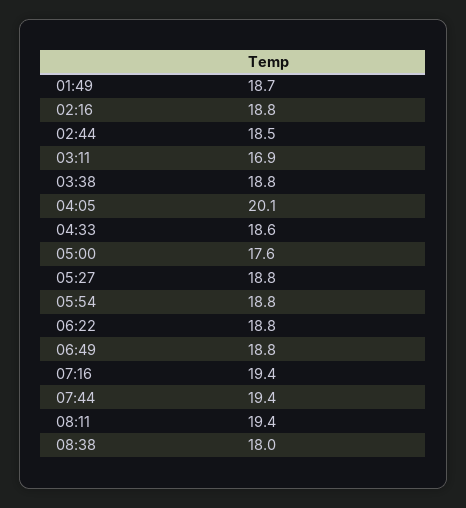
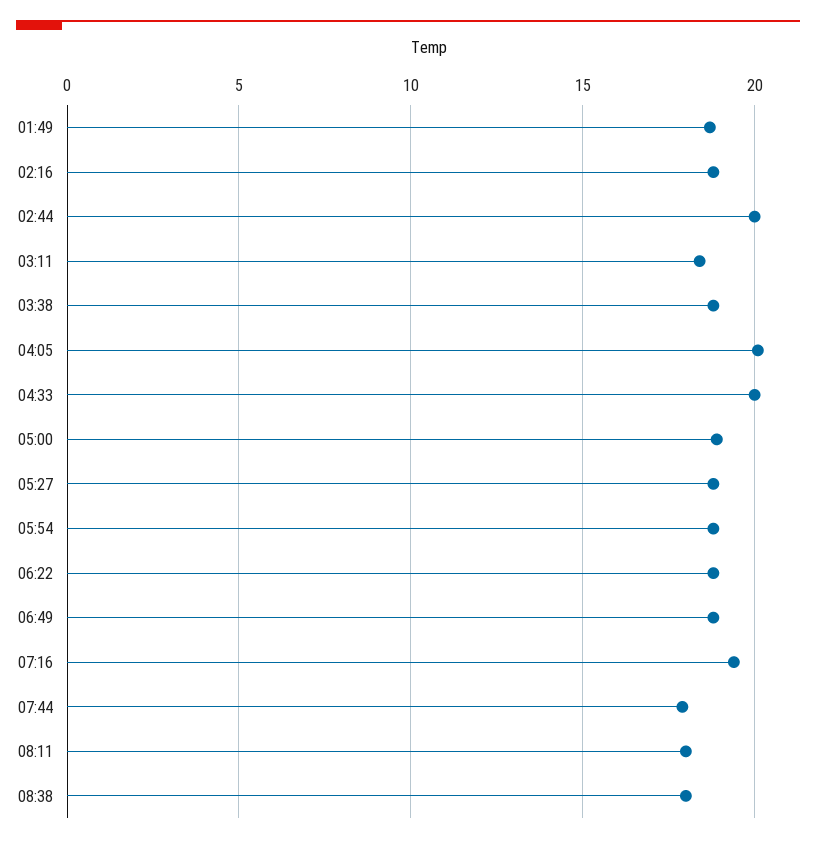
  {
    "01:49": 18.7,
    "02:16": 18.8,
-   "02:44": 18.5,
+   "02:44": 20,
-   "03:11": 16.9,
+   "03:11": 18.5,
    "03:38": 18.8,
    "04:05": 20.1,
-   "04:33": 18.6,
+   "04:33": 20,
-   "05:00": 17.6,
+   "05:00": 19,
    "05:27": 18.8,
    "05:54": 18.8,
    "06:22": 18.8,
    "06:49": 18.8,
    "07:16": 19.4,
-   "07:44": 19.4,
+   "07:44": 18,
-   "08:11": 19.4,
+   "08:11": 18,
    "08:38": 18
  }

